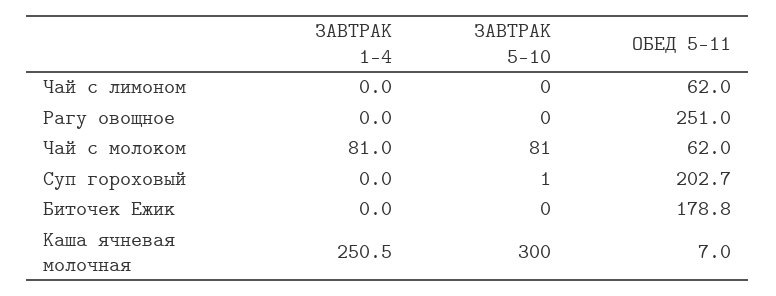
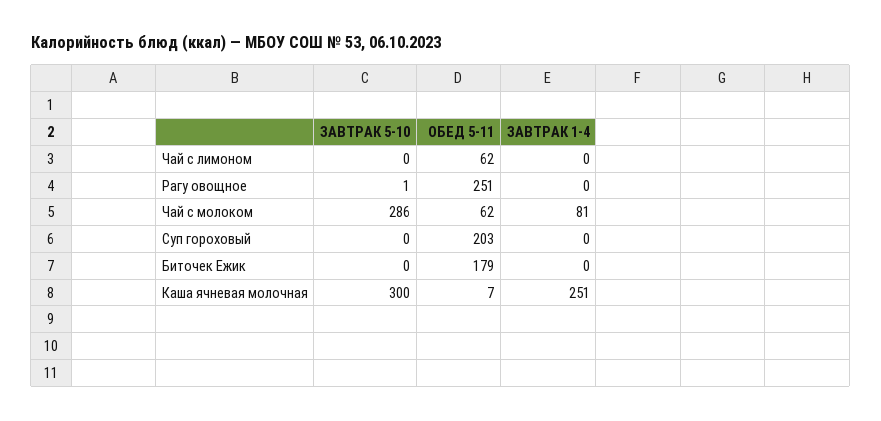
  {
    "ЗАВТРАК 1-4": {
      "Чай с лимоном": 0,
      "Рагу овощное": 0,
      "Чай с молоком": 81,
      "Суп гороховый": 0,
      "Биточек Ежик": 0,
      "Каша ячневая молочная": 250.5
    },
    "ЗАВТРАК 5-10": {
      "Чай с лимоном": 0,
-     "Рагу овощное": 0,
+     "Рагу овощное": 1,
-     "Чай с молоком": 81,
+     "Чай с молоком": 286,
-     "Суп гороховый": 1,
+     "Суп гороховый": 0,
      "Биточек Ежик": 0,
      "Каша ячневая молочная": 300
    },
    "ОБЕД 5-11": {
      "Чай с лимоном": 62,
      "Рагу овощное": 251,
      "Чай с молоком": 62,
      "Суп гороховый": 202.7,
      "Биточек Ежик": 178.8,
      "Каша ячневая молочная": 7
    }
  }

